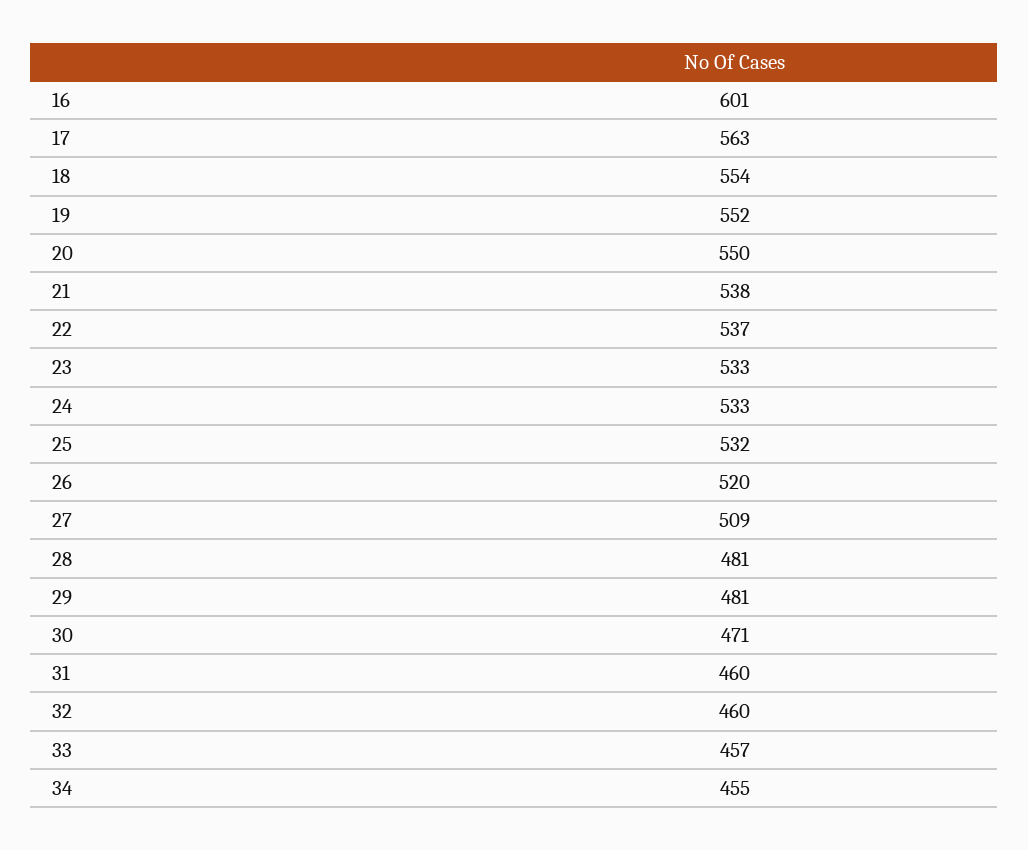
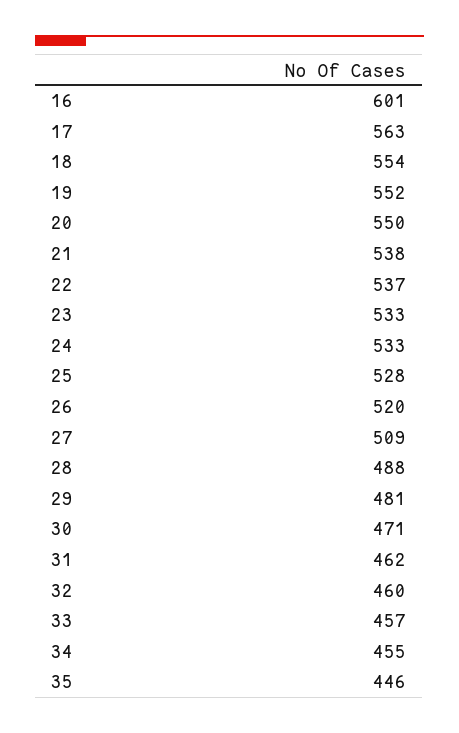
  {
    "16": 601,
    "17": 563,
    "18": 554,
    "19": 552,
    "20": 550,
    "21": 538,
    "22": 537,
    "23": 533,
    "24": 533,
-   "25": 532,
+   "25": 528,
    "26": 520,
    "27": 509,
-   "28": 481,
+   "28": 488,
    "29": 481,
    "30": 471,
-   "31": 460,
+   "31": 462,
    "32": 460,
    "33": 457,
-   "34": 455
+   "34": 455,
+   "35": 446
  }

